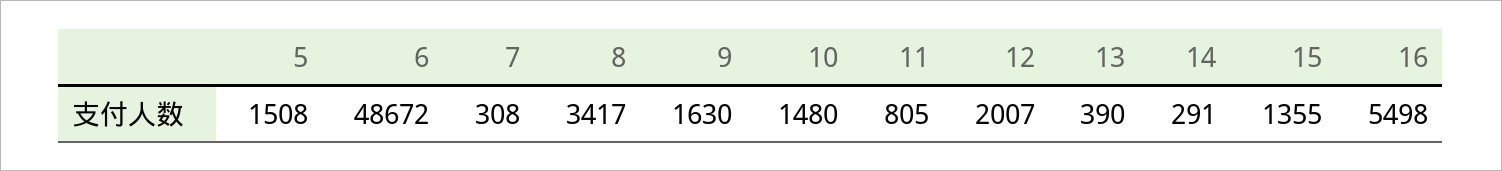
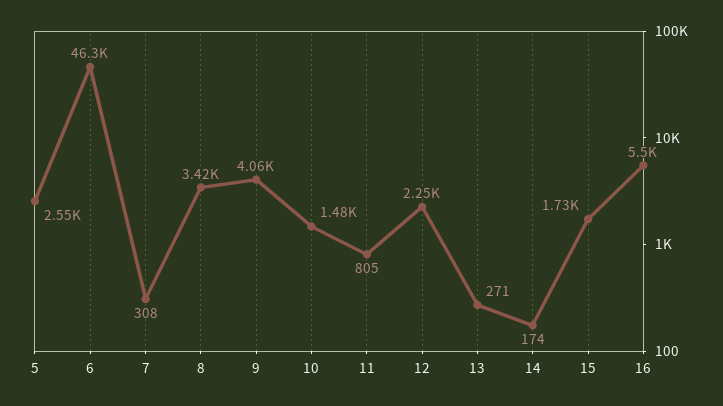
  {
-   "5": 1508,
+   "5": 2550,
-   "6": 48672,
+   "6": 46300,
    "7": 308,
    "8": 3417,
-   "9": 1630,
+   "9": 4060,
    "10": 1480,
    "11": 805,
-   "12": 2007,
+   "12": 2250,
-   "13": 390,
+   "13": 271,
-   "14": 291,
+   "14": 174,
-   "15": 1355,
+   "15": 1730,
    "16": 5498
  }

